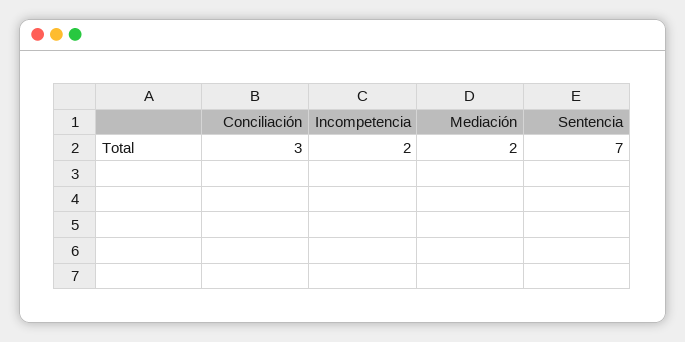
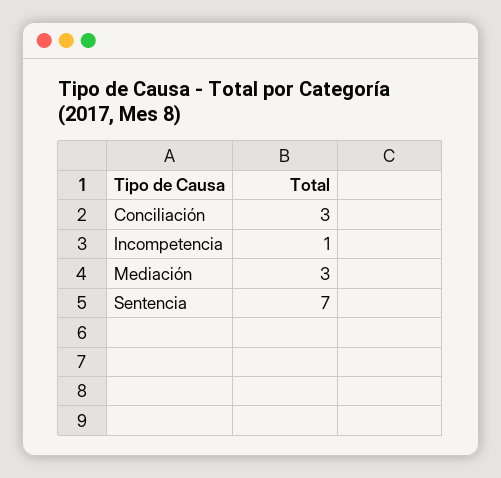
  {
    "Conciliación": 3,
-   "Incompetencia": 2,
+   "Incompetencia": 1,
-   "Mediación": 2,
+   "Mediación": 3,
    "Sentencia": 7
  }

